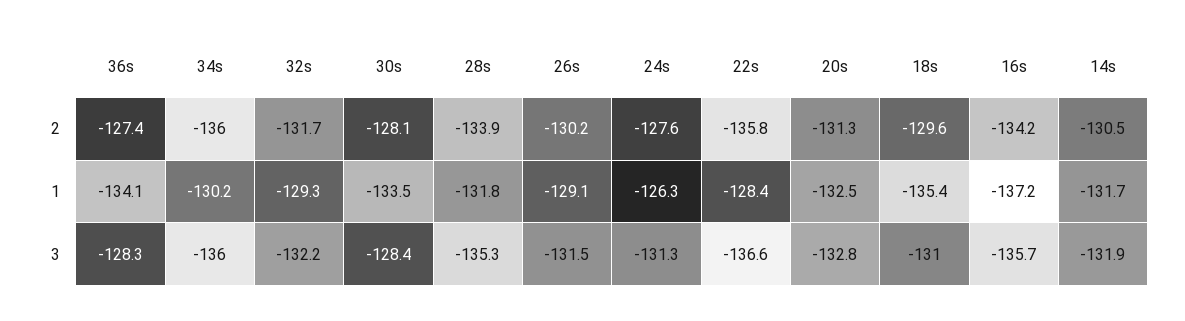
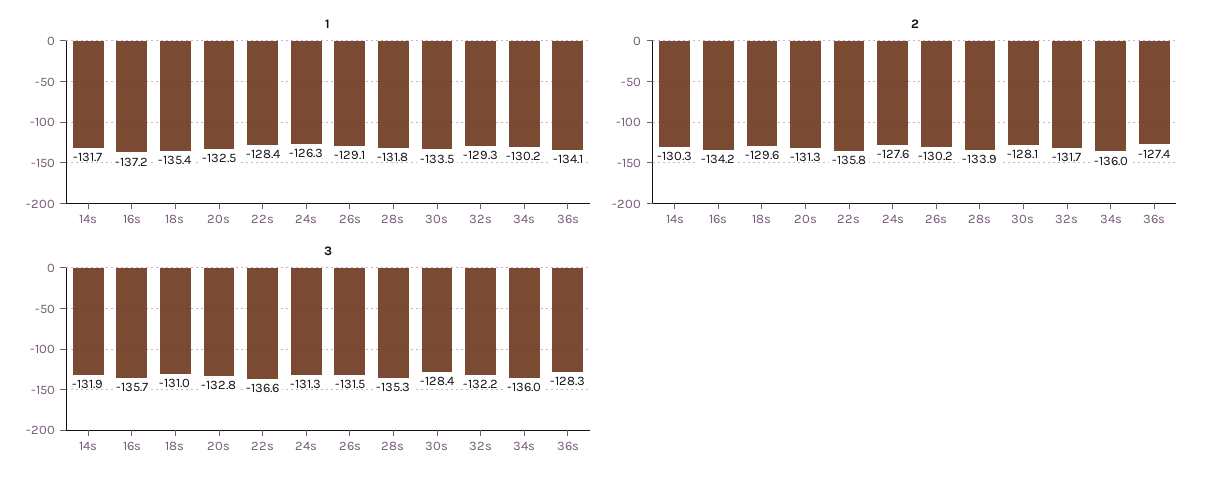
  {
    "2": {
      "36s": -127.4,
      "34s": -136,
      "32s": -131.7,
      "30s": -128.1,
      "28s": -133.9,
      "26s": -130.2,
      "24s": -127.6,
      "22s": -135.8,
      "20s": -131.3,
      "18s": -129.6,
      "16s": -134.2,
-     "14s": -130.5
+     "14s": -130.3
    },
    "1": {
      "36s": -134.1,
      "34s": -130.2,
      "32s": -129.3,
      "30s": -133.5,
      "28s": -131.8,
      "26s": -129.1,
      "24s": -126.3,
      "22s": -128.4,
      "20s": -132.5,
      "18s": -135.4,
      "16s": -137.2,
      "14s": -131.7
    },
    "3": {
      "36s": -128.3,
      "34s": -136,
      "32s": -132.2,
      "30s": -128.4,
      "28s": -135.3,
      "26s": -131.5,
      "24s": -131.3,
      "22s": -136.6,
      "20s": -132.8,
      "18s": -131,
      "16s": -135.7,
      "14s": -131.9
    }
  }

